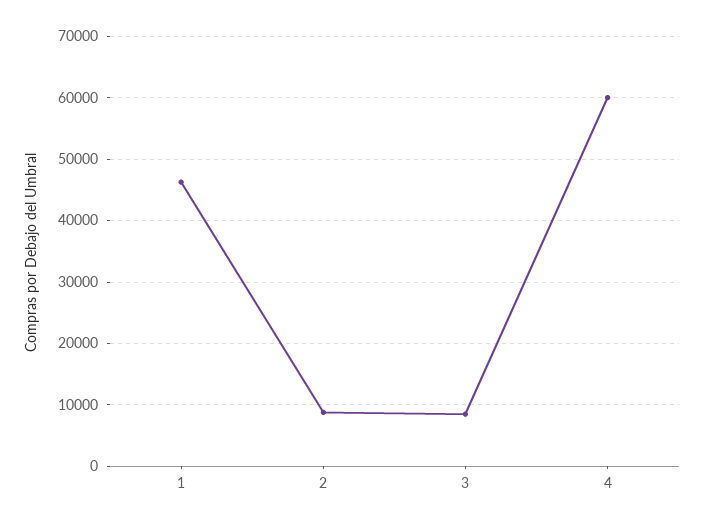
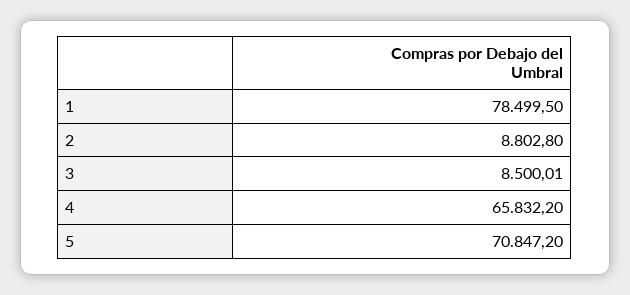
  {
-   "1": 46000,
+   "1": 78499.5,
    "2": 8802.8,
    "3": 8500.01,
-   "4": 60000
+   "4": 65832.2,
+   "5": 70847.2
  }

